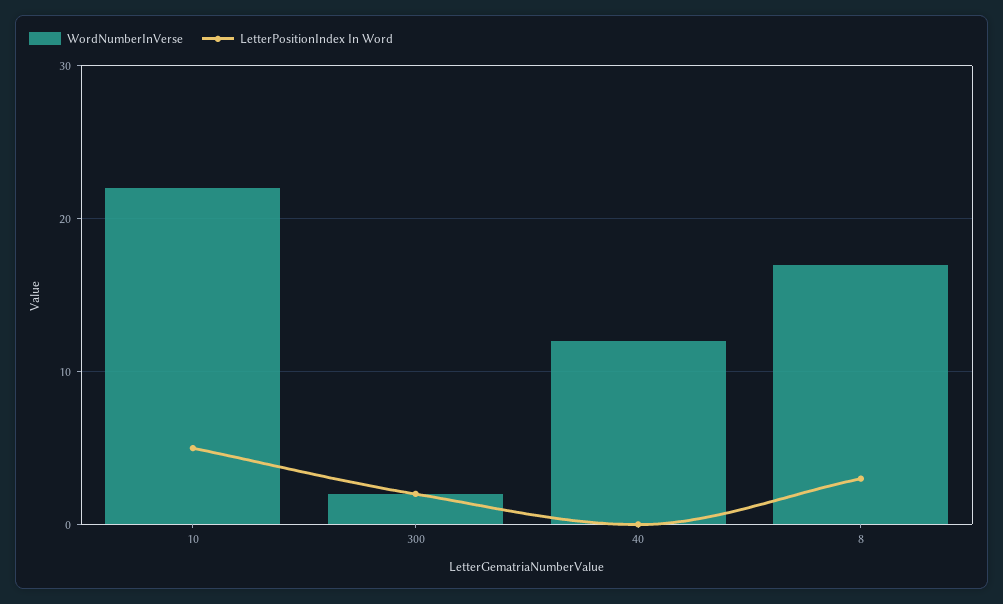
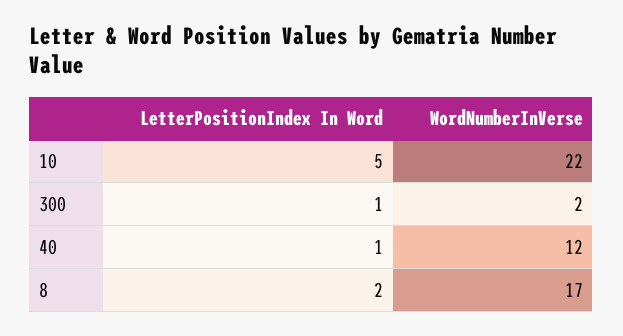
  {
    "WordNumberInVerse": {
      "10": 22,
      "300": 2,
      "40": 12,
      "8": 17
    },
    "LetterPositionIndex In Word": {
      "10": 5,
-     "300": 2,
+     "300": 1,
-     "40": 0,
+     "40": 1,
-     "8": 3
+     "8": 2
    }
  }

